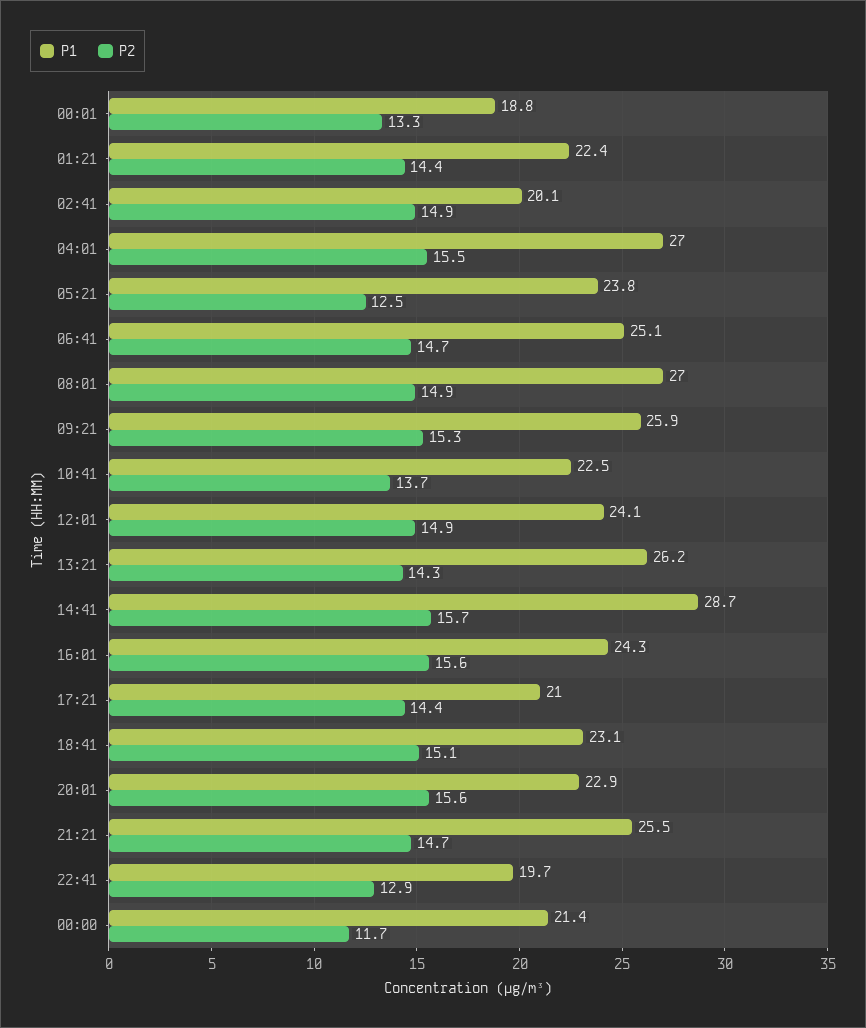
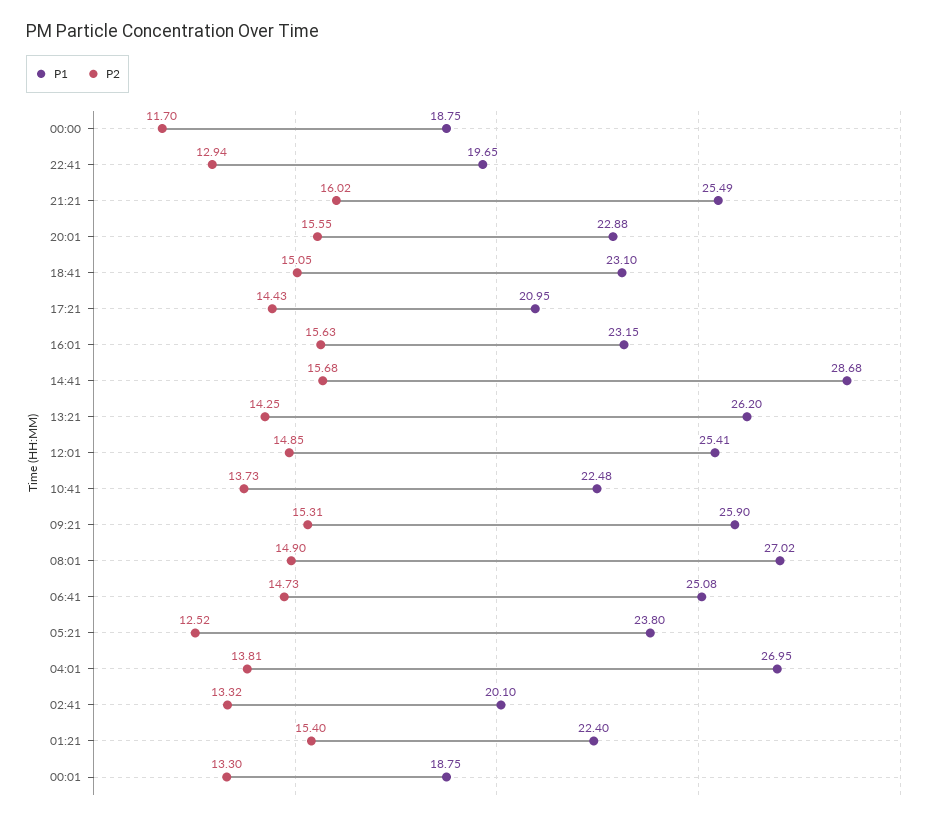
  {
    "P1": {
      "00:01": 18.75,
      "01:21": 22.4,
      "02:41": 20.1,
      "04:01": 26.95,
      "05:21": 23.8,
      "06:41": 25.08,
      "08:01": 27.02,
      "09:21": 25.9,
      "10:41": 22.48,
-     "12:01": 24.1,
+     "12:01": 25.41,
      "13:21": 26.2,
      "14:41": 28.68,
-     "16:01": 24.3,
+     "16:01": 23.15,
      "17:21": 20.95,
      "18:41": 23.1,
      "20:01": 22.88,
      "21:21": 25.49,
      "22:41": 19.65,
-     "00:00": 21.4
+     "00:00": 18.75
    },
    "P2": {
      "00:01": 13.3,
-     "01:21": 14.4,
+     "01:21": 15.4,
-     "02:41": 14.9,
+     "02:41": 13.32,
-     "04:01": 15.5,
+     "04:01": 13.81,
      "05:21": 12.52,
      "06:41": 14.73,
      "08:01": 14.9,
      "09:21": 15.31,
      "10:41": 13.73,
      "12:01": 14.85,
      "13:21": 14.25,
      "14:41": 15.68,
      "16:01": 15.63,
      "17:21": 14.43,
      "18:41": 15.05,
      "20:01": 15.55,
-     "21:21": 14.7,
+     "21:21": 16.02,
      "22:41": 12.94,
      "00:00": 11.7
    }
  }

